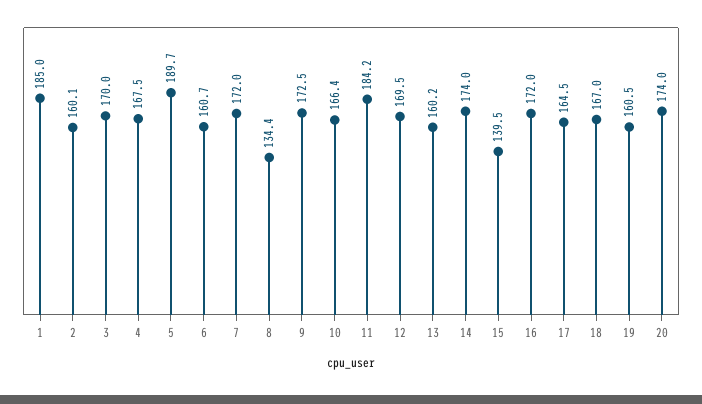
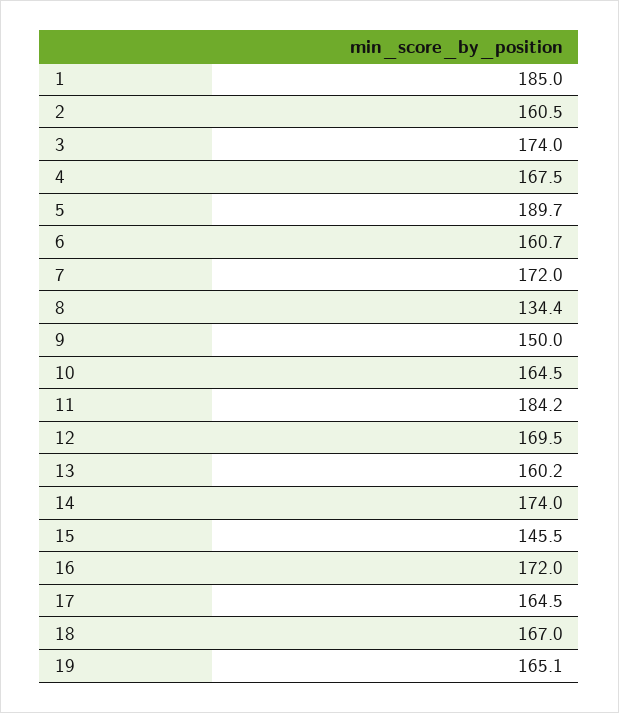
  {
    "1": 185,
-   "2": 160.1,
+   "2": 160.5,
-   "3": 170,
+   "3": 174,
    "4": 167.5,
    "5": 189.7,
    "6": 160.7,
    "7": 172,
    "8": 134.4,
-   "9": 172.5,
+   "9": 150,
-   "10": 166.4,
+   "10": 164.5,
    "11": 184.2,
    "12": 169.5,
    "13": 160.2,
    "14": 174,
-   "15": 139.5,
+   "15": 145.5,
    "16": 172,
    "17": 164.5,
    "18": 167,
-   "19": 160.5,
+   "19": 165.1
-   "20": 174
  }

